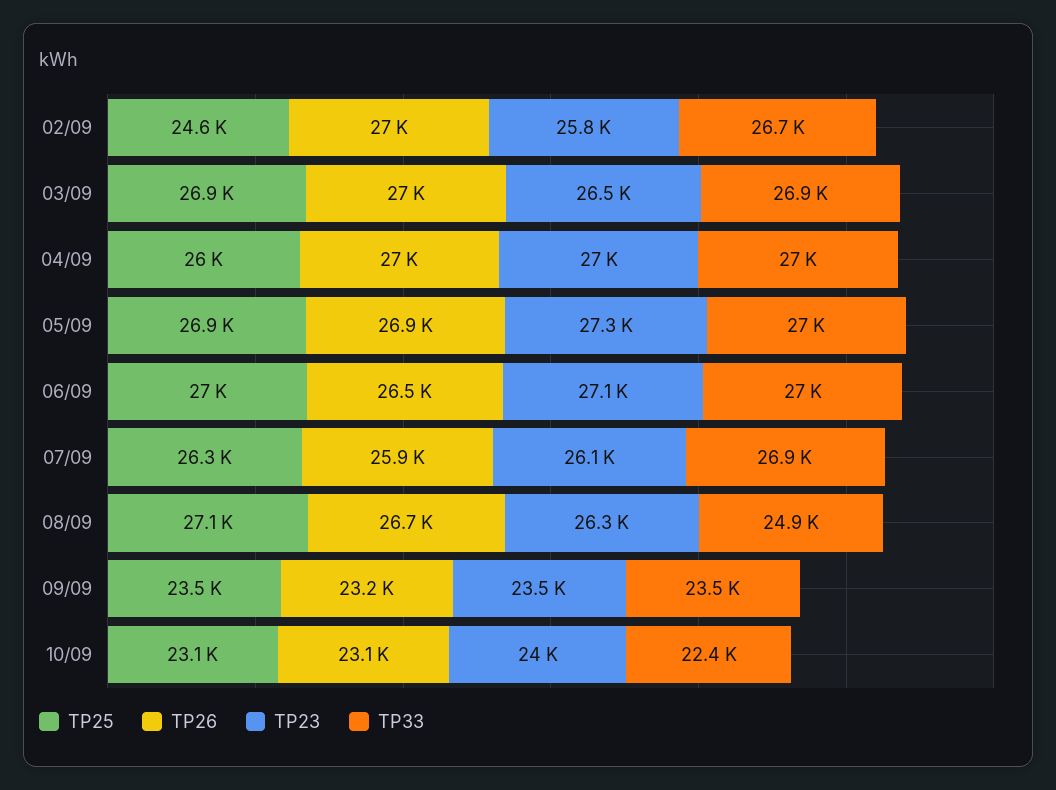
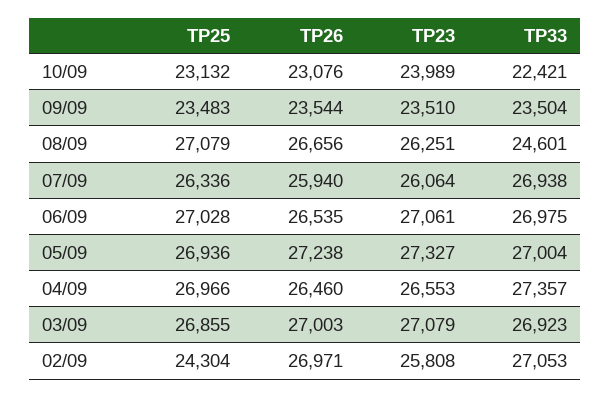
  {
    "TP25": {
-     "02/09": 24600,
+     "02/09": 24304,
      "03/09": 26855,
-     "04/09": 26000,
+     "04/09": 26966,
      "05/09": 26936,
      "06/09": 27028,
      "07/09": 26336,
      "08/09": 27079,
      "09/09": 23483,
      "10/09": 23132
    },
    "TP26": {
      "02/09": 26971,
      "03/09": 27003,
-     "04/09": 27000,
+     "04/09": 26460,
-     "05/09": 26900,
+     "05/09": 27238,
      "06/09": 26535,
      "07/09": 25940,
      "08/09": 26656,
-     "09/09": 23200,
+     "09/09": 23544,
      "10/09": 23076
    },
    "TP23": {
      "02/09": 25808,
-     "03/09": 26500,
+     "03/09": 27079,
-     "04/09": 27000,
+     "04/09": 26553,
      "05/09": 27327,
      "06/09": 27061,
      "07/09": 26064,
      "08/09": 26251,
      "09/09": 23510,
      "10/09": 23989
    },
    "TP33": {
-     "02/09": 26700,
+     "02/09": 27053,
      "03/09": 26923,
-     "04/09": 27000,
+     "04/09": 27357,
      "05/09": 27004,
      "06/09": 26975,
      "07/09": 26938,
-     "08/09": 24900,
+     "08/09": 24601,
      "09/09": 23504,
      "10/09": 22421
    }
  }

